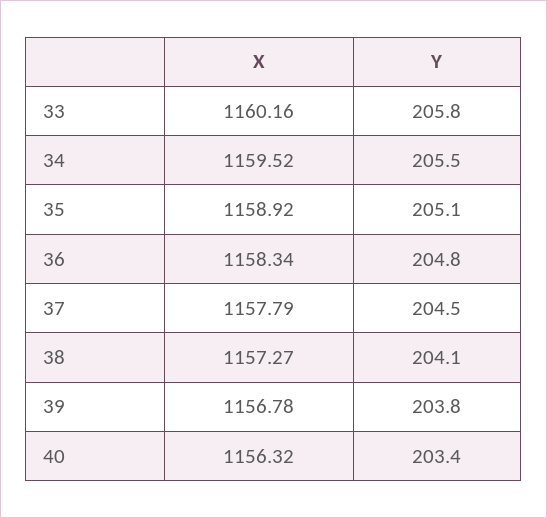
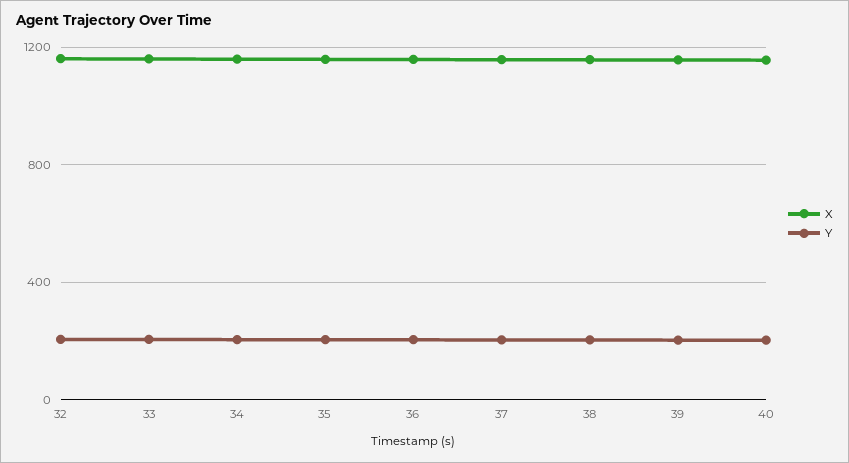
  {
    "X": {
      "33": 1160.16,
      "34": 1159.52,
      "35": 1158.92,
      "36": 1158.34,
      "37": 1157.79,
      "38": 1157.27,
      "39": 1156.78,
-     "40": 1156.32
+     "40": 1156.32,
+     "32": 1150
    },
    "Y": {
      "33": 205.8,
      "34": 205.5,
      "35": 205.1,
      "36": 204.8,
      "37": 204.5,
      "38": 204.1,
      "39": 203.8,
-     "40": 203.4
+     "40": 203.4,
+     "32": 200
    }
  }

